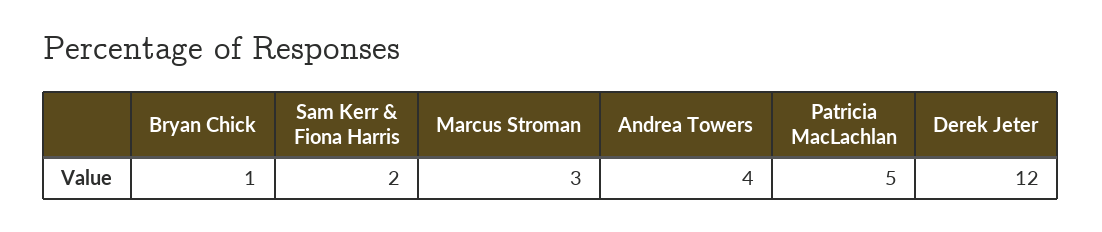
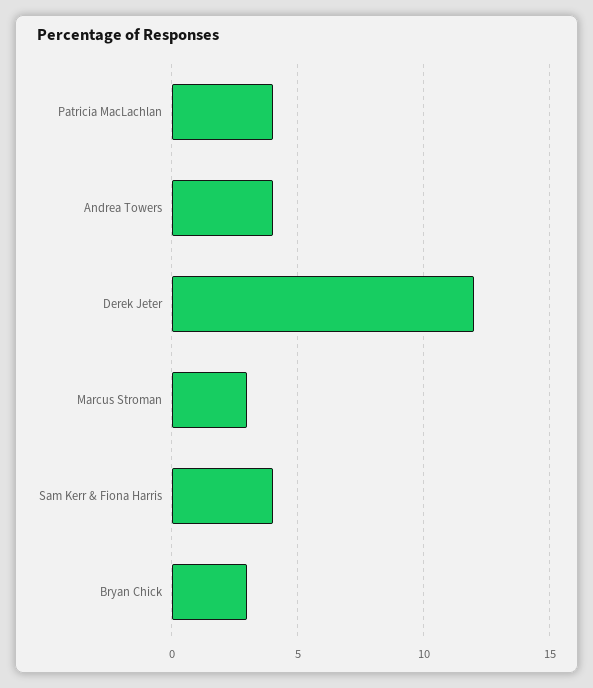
  {
-   "Bryan Chick": 1,
+   "Bryan Chick": 3,
-   "Sam Kerr & Fiona Harris": 2,
+   "Sam Kerr & Fiona Harris": 4,
    "Marcus Stroman": 3,
    "Andrea Towers": 4,
-   "Patricia MacLachlan": 5,
+   "Patricia MacLachlan": 4,
    "Derek Jeter": 12
  }

